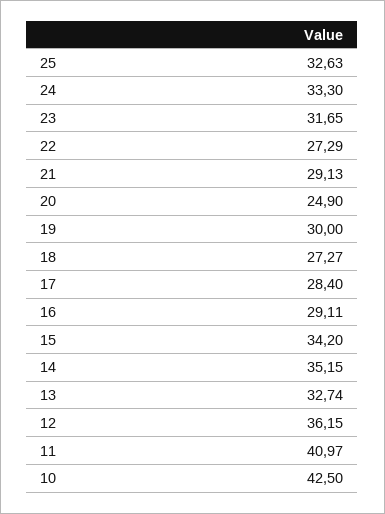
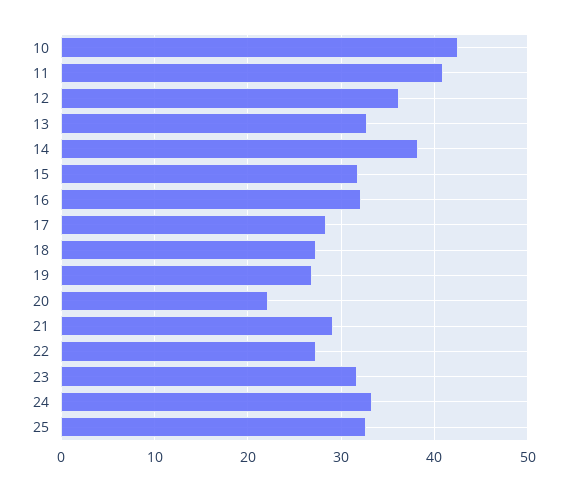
  {
    "25": 32.63,
    "24": 33.3,
    "23": 31.65,
    "22": 27.29,
    "21": 29.13,
-   "20": 24.9,
+   "20": 22,
-   "19": 30,
+   "19": 27,
    "18": 27.27,
    "17": 28.4,
-   "16": 29.11,
+   "16": 32,
-   "15": 34.2,
+   "15": 32,
-   "14": 35.15,
+   "14": 38,
    "13": 32.74,
    "12": 36.15,
    "11": 40.97,
    "10": 42.5
  }

